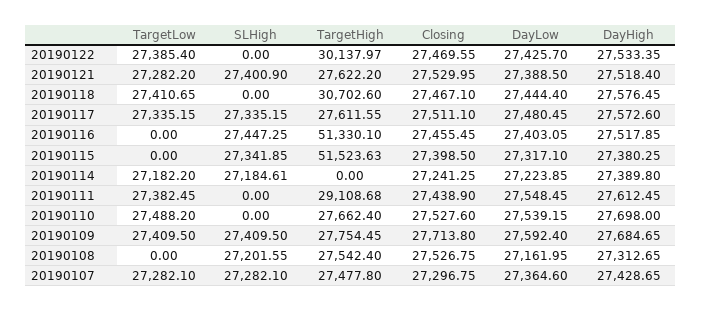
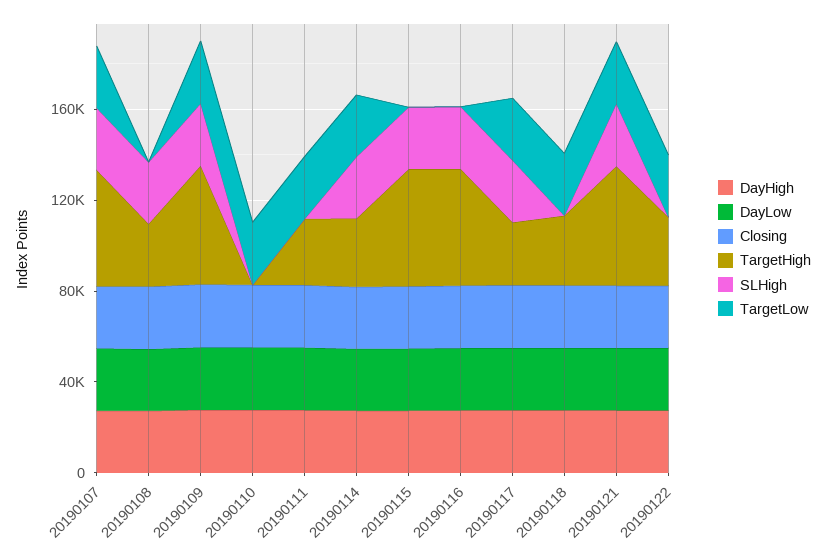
  {
    "TargetLow": {
      "20190122": 27385.4,
      "20190121": 27282.2,
      "20190118": 27410.65,
      "20190117": 27335.15,
      "20190116": 0,
      "20190115": 0,
      "20190114": 27182.2,
      "20190111": 27382.45,
      "20190110": 27488.2,
      "20190109": 27409.5,
      "20190108": 0,
      "20190107": 27282.1
    },
    "SLHigh": {
      "20190122": 0,
      "20190121": 27400.9,
      "20190118": 0,
      "20190117": 27335.15,
      "20190116": 27447.25,
      "20190115": 27341.85,
      "20190114": 27184.61,
      "20190111": 0,
      "20190110": 0,
      "20190109": 27409.5,
      "20190108": 27201.55,
      "20190107": 27282.1
    },
    "TargetHigh": {
      "20190122": 30137.97,
-     "20190121": 27622.2,
+     "20190121": 50000,
      "20190118": 30702.6,
      "20190117": 27611.55,
      "20190116": 51330.1,
      "20190115": 51523.63,
-     "20190114": 0,
+     "20190114": 30000,
      "20190111": 29108.68,
-     "20190110": 27662.4,
+     "20190110": 0,
-     "20190109": 27754.45,
+     "20190109": 50000,
      "20190108": 27542.4,
-     "20190107": 27477.8
+     "20190107": 50000
    },
    "Closing": {
      "20190122": 27469.55,
      "20190121": 27529.95,
      "20190118": 27467.1,
      "20190117": 27511.1,
      "20190116": 27455.45,
      "20190115": 27398.5,
      "20190114": 27241.25,
      "20190111": 27438.9,
      "20190110": 27527.6,
      "20190109": 27713.8,
      "20190108": 27526.75,
      "20190107": 27296.75
    },
    "DayLow": {
      "20190122": 27425.7,
      "20190121": 27388.5,
      "20190118": 27444.4,
      "20190117": 27480.45,
      "20190116": 27403.05,
      "20190115": 27317.1,
      "20190114": 27223.85,
      "20190111": 27548.45,
      "20190110": 27539.15,
      "20190109": 27592.4,
      "20190108": 27161.95,
      "20190107": 27364.6
    },
    "DayHigh": {
      "20190122": 27533.35,
      "20190121": 27518.4,
      "20190118": 27576.45,
      "20190117": 27572.6,
      "20190116": 27517.85,
      "20190115": 27380.25,
      "20190114": 27389.8,
      "20190111": 27612.45,
      "20190110": 27698,
      "20190109": 27684.65,
      "20190108": 27312.65,
      "20190107": 27428.65
    }
  }

